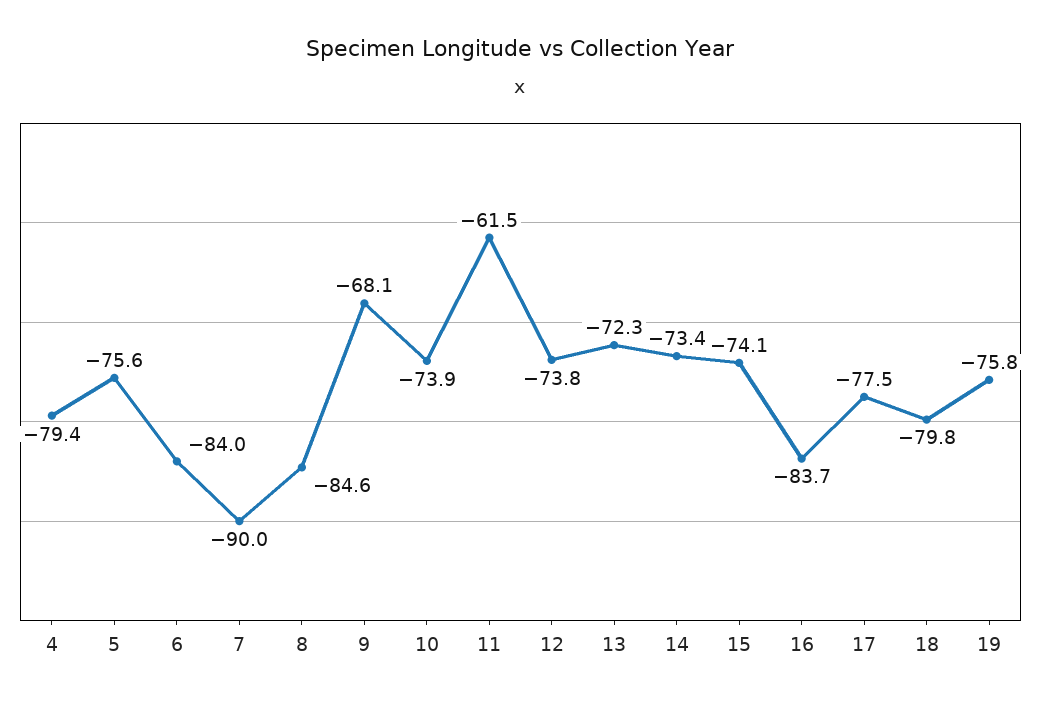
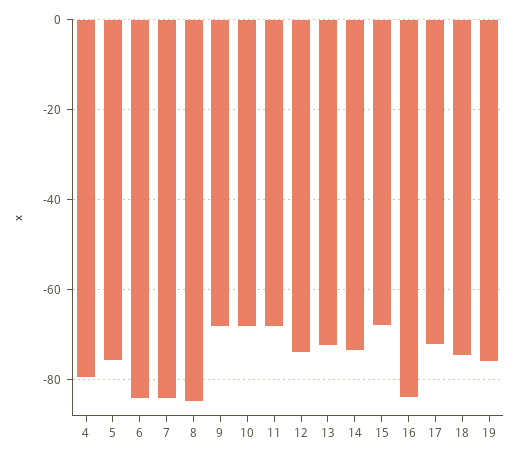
  {
    "4": -79.4,
    "5": -75.6,
    "6": -84,
-   "7": -90,
+   "7": -84,
    "8": -84.6,
    "9": -68.1,
-   "10": -73.9,
+   "10": -68,
-   "11": -61.5,
+   "11": -68,
    "12": -73.8,
    "13": -72.3,
    "14": -73.4,
-   "15": -74.1,
+   "15": -68,
    "16": -83.7,
-   "17": -77.5,
+   "17": -72,
-   "18": -79.8,
+   "18": -74,
    "19": -75.8
  }

